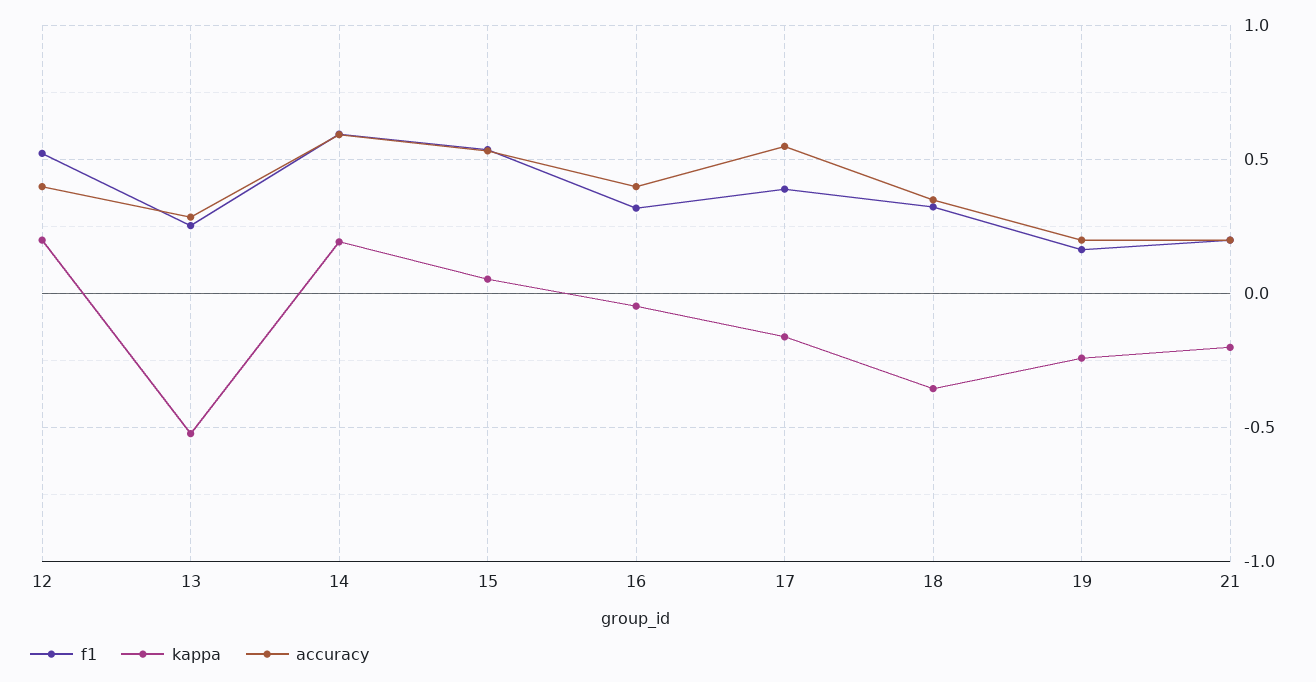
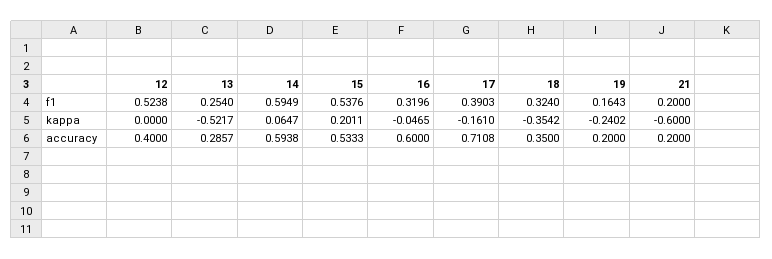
  {
    "f1": {
      "12": 0.5238,
      "13": 0.254,
      "14": 0.5949,
      "15": 0.5376,
      "16": 0.3196,
      "17": 0.3903,
      "18": 0.324,
      "19": 0.1643,
      "21": 0.2
    },
    "kappa": {
-     "12": 0.2,
+     "12": 0,
      "13": -0.5217,
-     "14": 0.2,
+     "14": 0.0647,
-     "15": 0.05,
+     "15": 0.2011,
      "16": -0.0465,
      "17": -0.161,
      "18": -0.3542,
      "19": -0.2402,
-     "21": -0.2
+     "21": -0.6
    },
    "accuracy": {
      "12": 0.4,
      "13": 0.2857,
      "14": 0.5938,
      "15": 0.5333,
-     "16": 0.4,
+     "16": 0.6,
-     "17": 0.55,
+     "17": 0.7108,
      "18": 0.35,
      "19": 0.2,
      "21": 0.2
    }
  }

